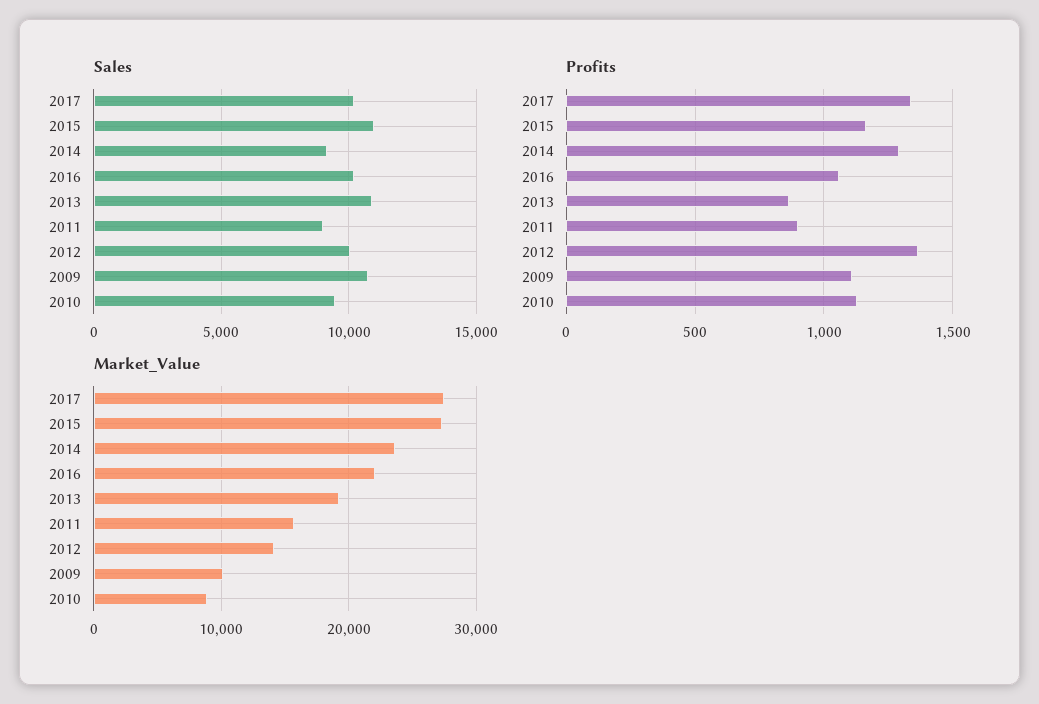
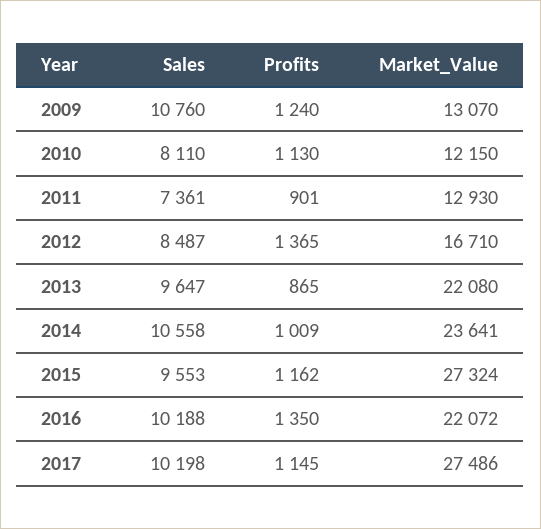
  {
    "Sales": {
      "2017": 10198,
-     "2015": 11000,
+     "2015": 9553,
-     "2014": 9000,
+     "2014": 10558,
      "2016": 10188,
-     "2013": 11000,
+     "2013": 9647,
-     "2011": 9000,
+     "2011": 7361,
-     "2012": 10000,
+     "2012": 8487,
      "2009": 10760,
-     "2010": 9500
+     "2010": 8110
    },
    "Profits": {
-     "2017": 1350,
+     "2017": 1145,
      "2015": 1162,
-     "2014": 1300,
+     "2014": 1009,
-     "2016": 1050,
+     "2016": 1350,
      "2013": 865,
      "2011": 901,
      "2012": 1365,
-     "2009": 1100,
+     "2009": 1240,
      "2010": 1130
    },
    "Market_Value": {
      "2017": 27486,
      "2015": 27324,
      "2014": 23641,
      "2016": 22072,
-     "2013": 19000,
+     "2013": 22080,
-     "2011": 16000,
+     "2011": 12930,
-     "2012": 14000,
+     "2012": 16710,
-     "2009": 10000,
+     "2009": 13070,
-     "2010": 9000
+     "2010": 12150
    }
  }

